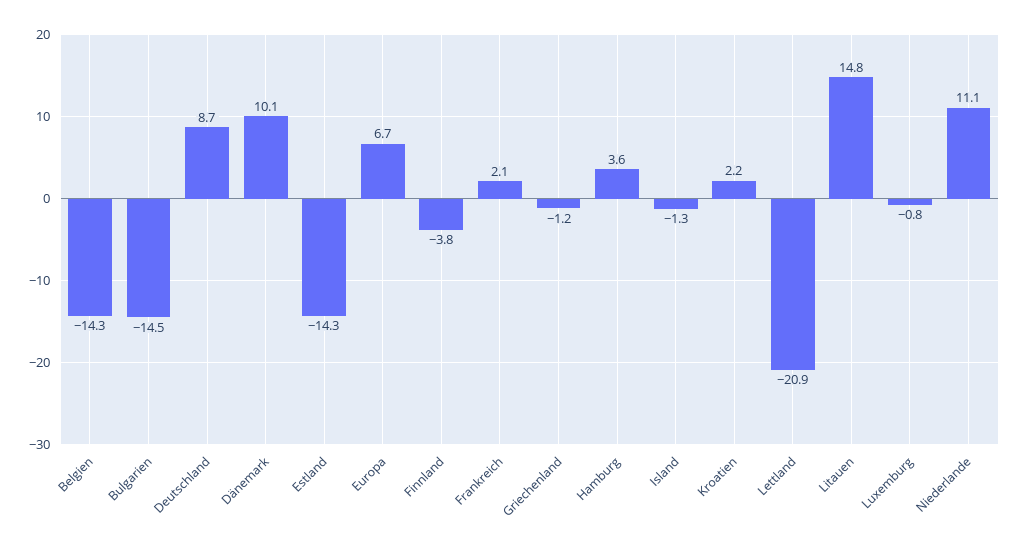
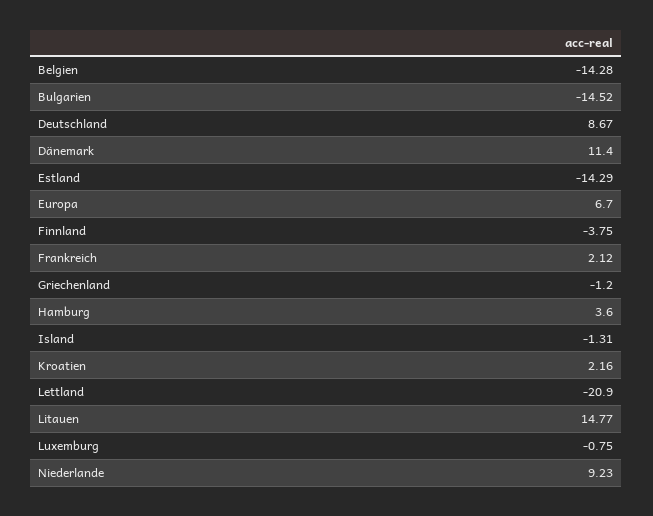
  {
    "Belgien": -14.28,
    "Bulgarien": -14.52,
    "Deutschland": 8.67,
-   "Dänemark": 10.1,
+   "Dänemark": 11.4,
    "Estland": -14.29,
    "Europa": 6.7,
    "Finnland": -3.75,
    "Frankreich": 2.12,
    "Griechenland": -1.2,
    "Hamburg": 3.6,
    "Island": -1.31,
    "Kroatien": 2.16,
    "Lettland": -20.9,
    "Litauen": 14.77,
    "Luxemburg": -0.75,
-   "Niederlande": 11.1
+   "Niederlande": 9.23
  }

